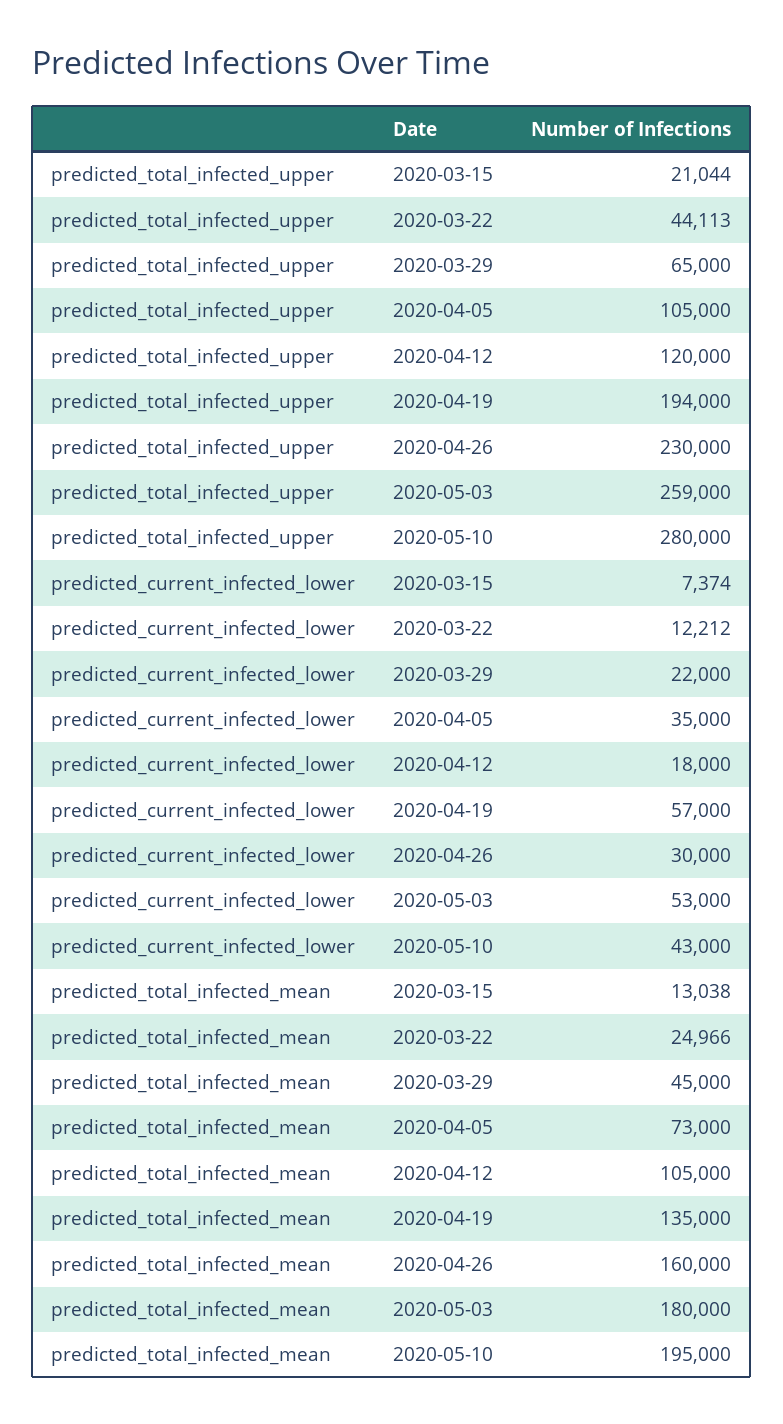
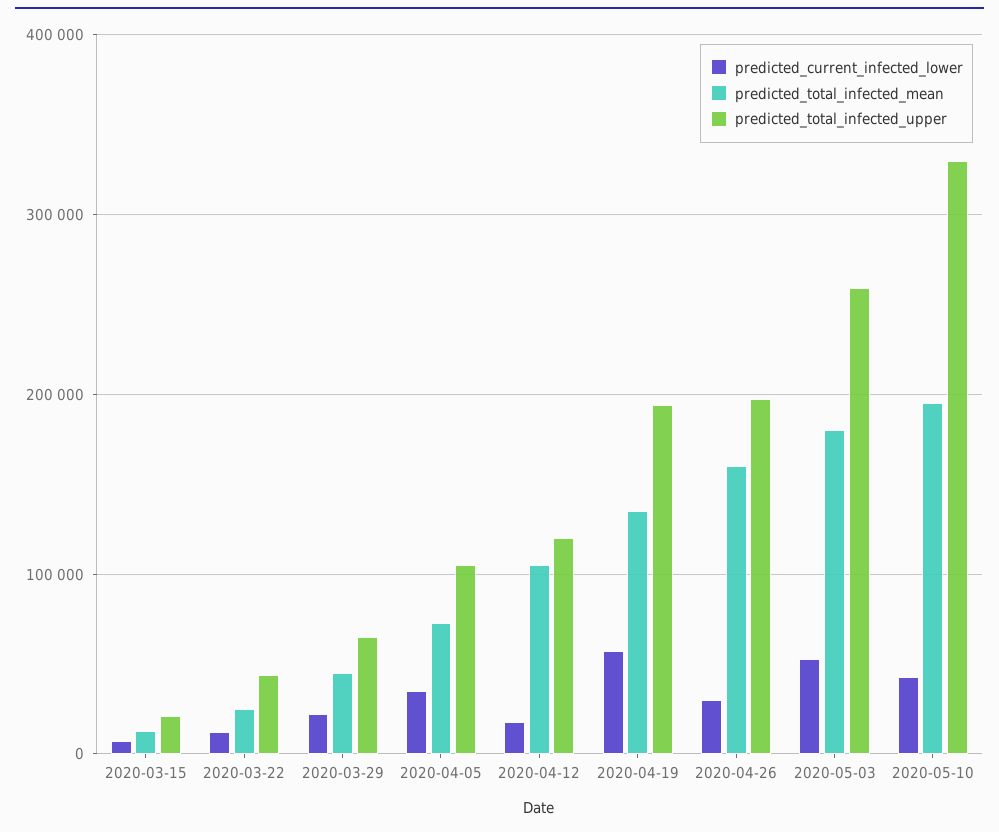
  {
    "predicted_total_infected_upper": {
      "2020-03-15": 21044,
      "2020-03-22": 44113,
      "2020-03-29": 65000,
      "2020-04-05": 105000,
      "2020-04-12": 120000,
      "2020-04-19": 194000,
-     "2020-04-26": 230000,
+     "2020-04-26": 200000,
      "2020-05-03": 259000,
-     "2020-05-10": 280000
+     "2020-05-10": 330000
    },
    "predicted_current_infected_lower": {
      "2020-03-15": 7374,
      "2020-03-22": 12212,
      "2020-03-29": 22000,
      "2020-04-05": 35000,
      "2020-04-12": 18000,
      "2020-04-19": 57000,
      "2020-04-26": 30000,
      "2020-05-03": 53000,
      "2020-05-10": 43000
    },
    "predicted_total_infected_mean": {
      "2020-03-15": 13038,
      "2020-03-22": 24966,
      "2020-03-29": 45000,
      "2020-04-05": 73000,
      "2020-04-12": 105000,
      "2020-04-19": 135000,
      "2020-04-26": 160000,
      "2020-05-03": 180000,
      "2020-05-10": 195000
    }
  }

